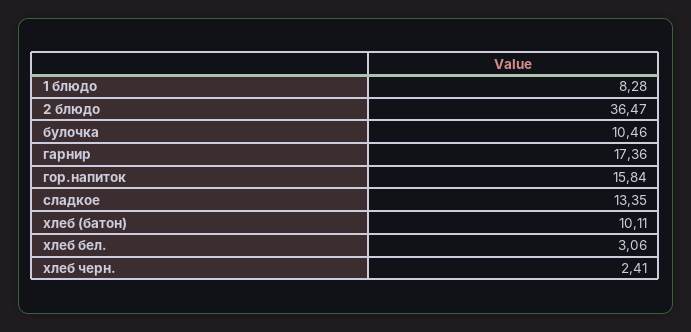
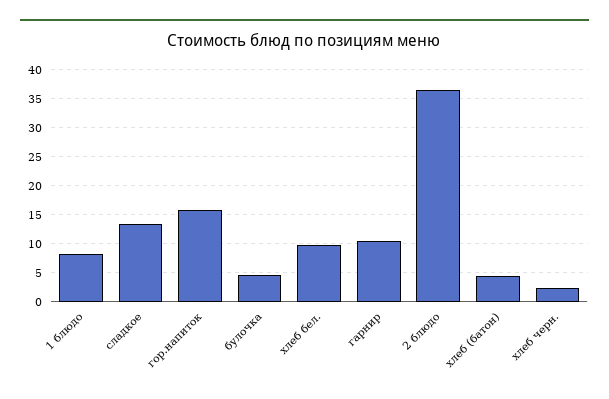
  {
    "1 блюдо": 8.28,
    "2 блюдо": 36.47,
-   "булочка": 10.46,
+   "булочка": 5,
-   "гарнир": 17.36,
+   "гарнир": 10,
    "гор.напиток": 15.84,
    "сладкое": 13.35,
-   "хлеб (батон)": 10.11,
+   "хлеб (батон)": 5,
-   "хлеб бел.": 3.06,
+   "хлеб бел.": 10,
    "хлеб черн.": 2.41
  }

